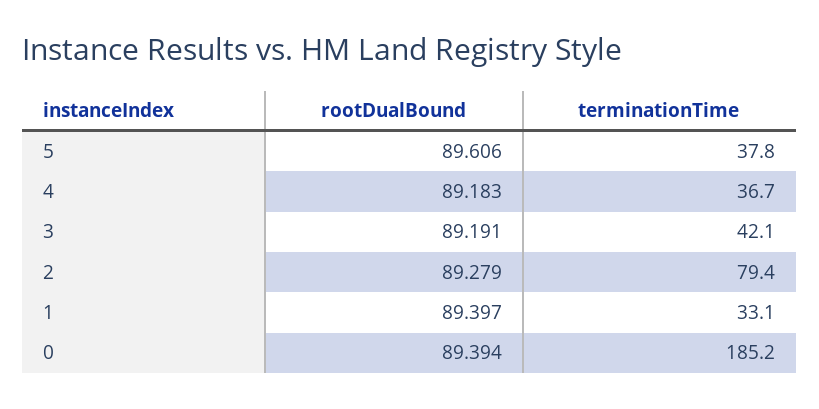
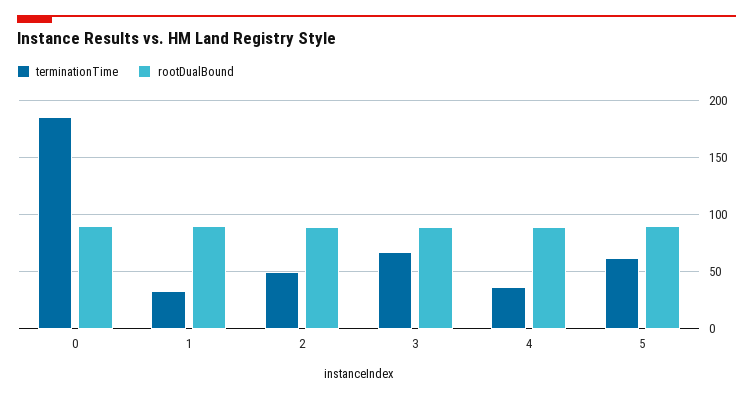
  {
    "rootDualBound": {
      "5": 89.606,
      "4": 89.183,
      "3": 89.191,
      "2": 89.279,
      "1": 89.397,
      "0": 89.394
    },
    "terminationTime": {
-     "5": 37.8,
+     "5": 60,
      "4": 36.7,
-     "3": 42.1,
+     "3": 70,
-     "2": 79.4,
+     "2": 50,
      "1": 33.1,
      "0": 185.2
    }
  }

